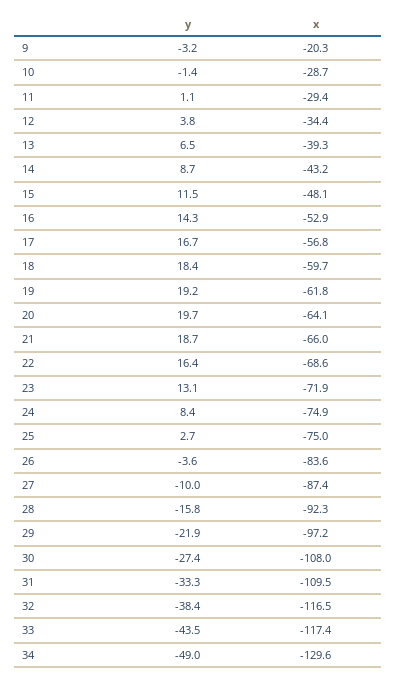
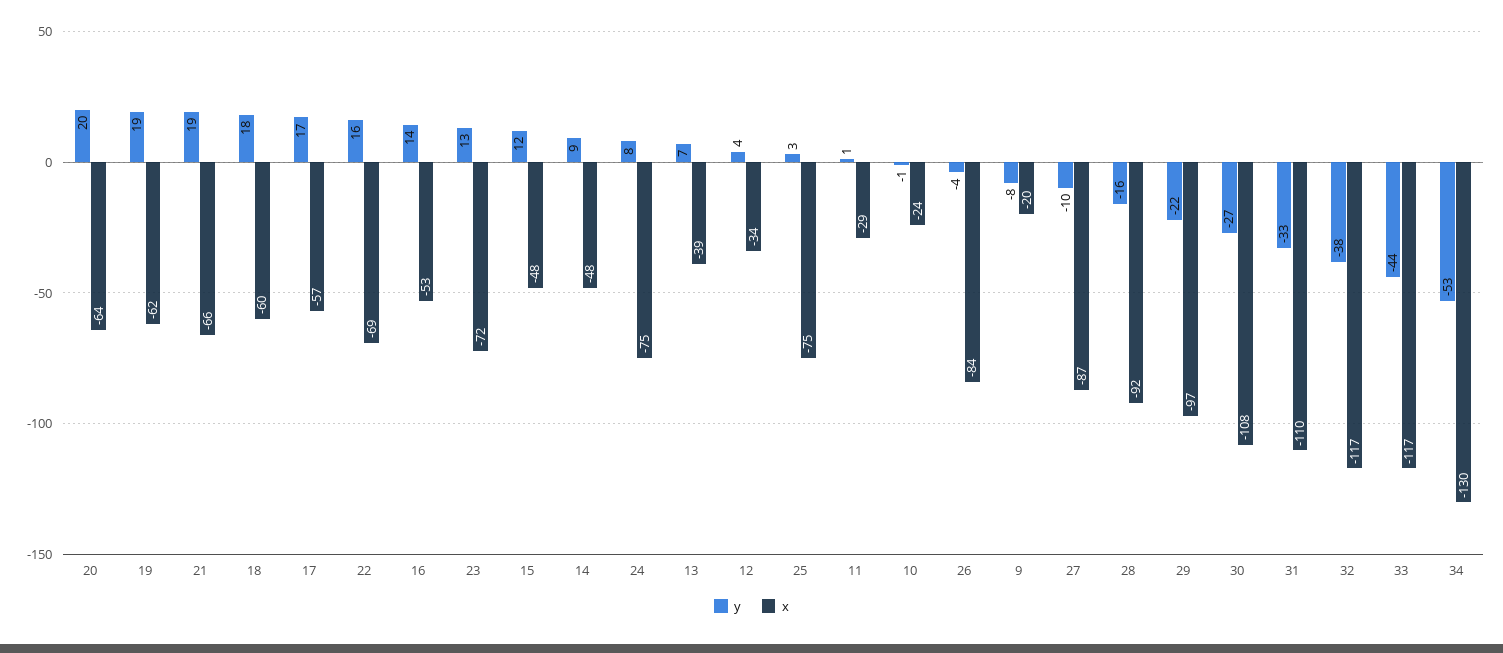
  {
    "y": {
-     "9": -3.2,
+     "9": -8,
      "10": -1.4,
      "11": 1.1,
      "12": 3.8,
      "13": 6.5,
      "14": 8.7,
      "15": 11.5,
      "16": 14.3,
      "17": 16.7,
      "18": 18.4,
      "19": 19.2,
      "20": 19.7,
      "21": 18.7,
      "22": 16.4,
      "23": 13.1,
      "24": 8.4,
      "25": 2.7,
      "26": -3.6,
      "27": -10,
      "28": -15.8,
      "29": -21.9,
      "30": -27.4,
      "31": -33.3,
      "32": -38.4,
      "33": -43.5,
-     "34": -49
+     "34": -53
    },
    "x": {
      "9": -20.3,
-     "10": -28.7,
+     "10": -24,
      "11": -29.4,
      "12": -34.4,
      "13": -39.3,
-     "14": -43.2,
+     "14": -48,
      "15": -48.1,
      "16": -52.9,
      "17": -56.8,
      "18": -59.7,
      "19": -61.8,
      "20": -64.1,
      "21": -66,
      "22": -68.6,
      "23": -71.9,
      "24": -74.9,
      "25": -75,
      "26": -83.6,
      "27": -87.4,
      "28": -92.3,
      "29": -97.2,
      "30": -108,
      "31": -109.5,
      "32": -116.5,
      "33": -117.4,
      "34": -129.6
    }
  }

